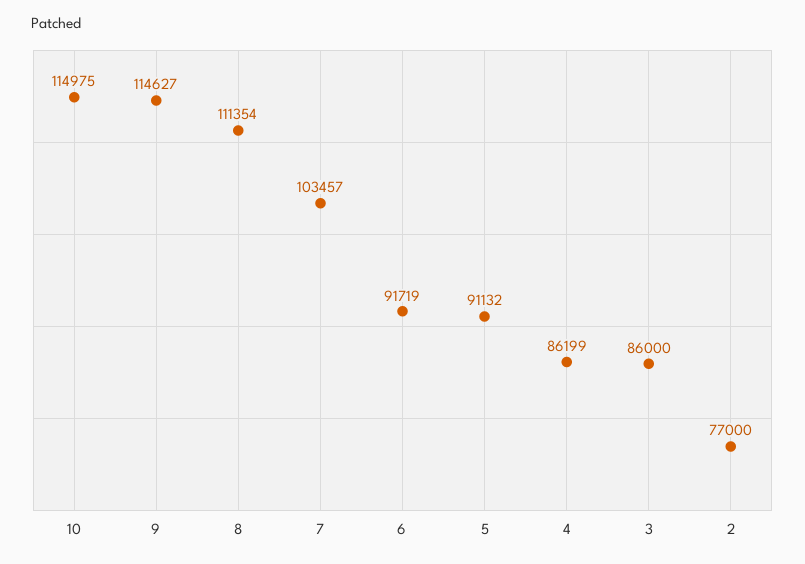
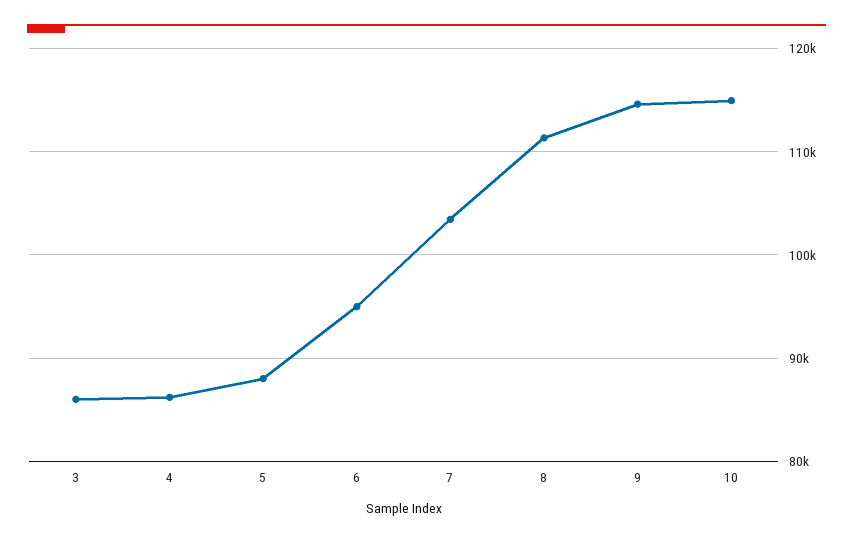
  {
    "10": 114975,
    "9": 114627,
    "8": 111354,
    "7": 103457,
-   "6": 91719,
+   "6": 95000,
-   "5": 91132,
+   "5": 88000,
    "4": 86199,
-   "3": 86000,
+   "3": 86000
-   "2": 77000
  }

